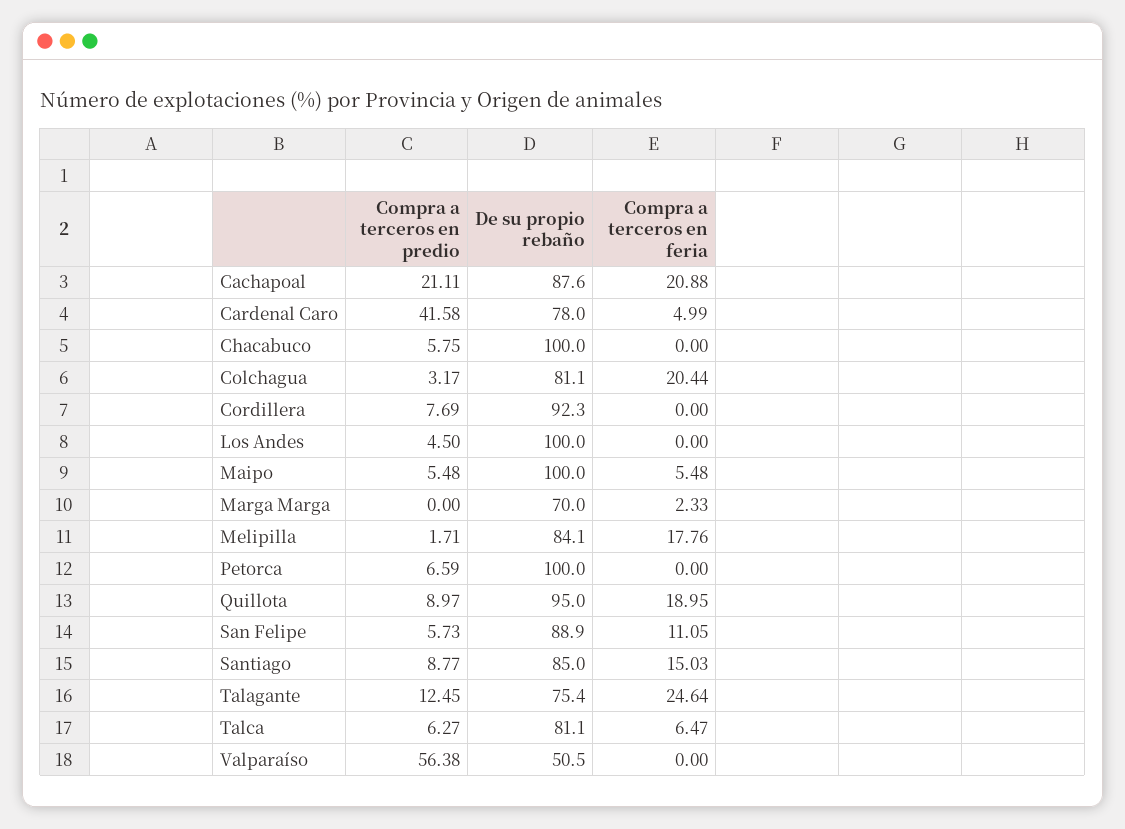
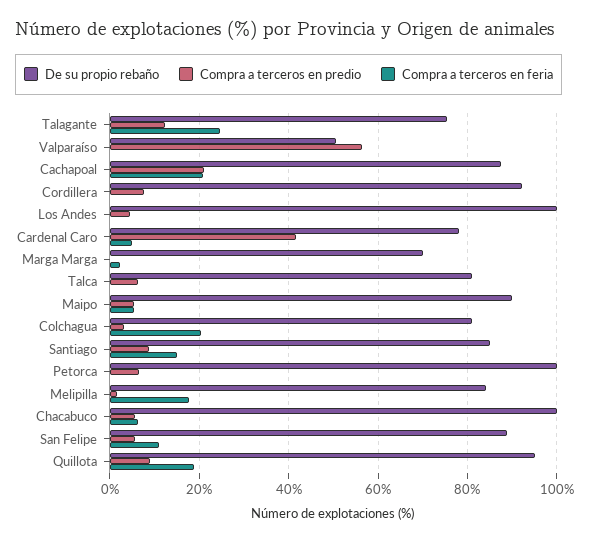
  {
    "Compra a terceros en predio": {
      "Cachapoal": 21.11,
      "Cardenal Caro": 41.58,
      "Chacabuco": 5.75,
      "Colchagua": 3.17,
      "Cordillera": 7.69,
      "Los Andes": 4.5,
      "Maipo": 5.48,
      "Marga Marga": 0,
      "Melipilla": 1.71,
      "Petorca": 6.59,
      "Quillota": 8.97,
      "San Felipe": 5.73,
      "Santiago": 8.77,
      "Talagante": 12.45,
      "Talca": 6.27,
      "Valparaíso": 56.38
    },
    "De su propio rebaño": {
      "Cachapoal": 87.6,
      "Cardenal Caro": 78,
      "Chacabuco": 100,
      "Colchagua": 81.1,
      "Cordillera": 92.3,
      "Los Andes": 100,
-     "Maipo": 100,
+     "Maipo": 90,
      "Marga Marga": 70,
      "Melipilla": 84.1,
      "Petorca": 100,
      "Quillota": 95,
      "San Felipe": 88.9,
      "Santiago": 85,
      "Talagante": 75.4,
      "Talca": 81.1,
      "Valparaíso": 50.5
    },
    "Compra a terceros en feria": {
      "Cachapoal": 20.88,
      "Cardenal Caro": 4.99,
-     "Chacabuco": 0,
+     "Chacabuco": 6,
      "Colchagua": 20.44,
      "Cordillera": 0,
      "Los Andes": 0,
      "Maipo": 5.48,
      "Marga Marga": 2.33,
      "Melipilla": 17.76,
      "Petorca": 0,
      "Quillota": 18.95,
      "San Felipe": 11.05,
      "Santiago": 15.03,
      "Talagante": 24.64,
-     "Talca": 6.47,
+     "Talca": 0,
      "Valparaíso": 0
    }
  }

